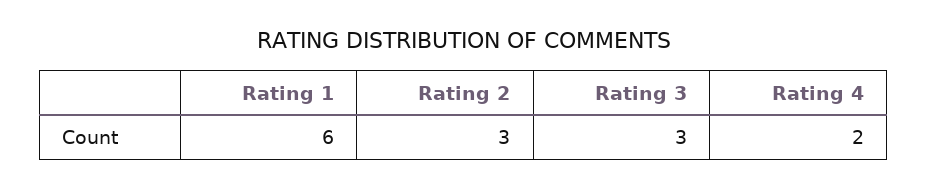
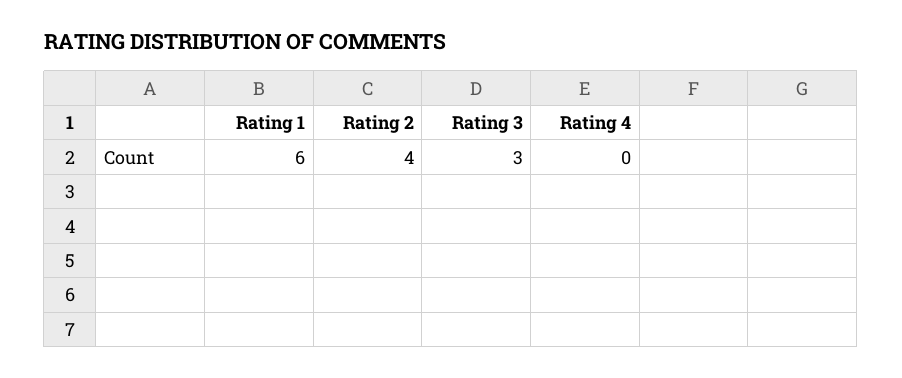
  {
    "Rating 1": 6,
-   "Rating 2": 3,
+   "Rating 2": 4,
    "Rating 3": 3,
-   "Rating 4": 2
+   "Rating 4": 0
  }

